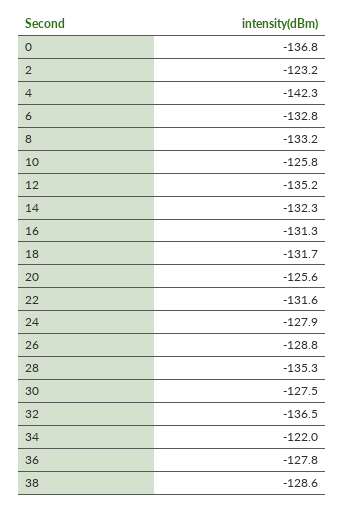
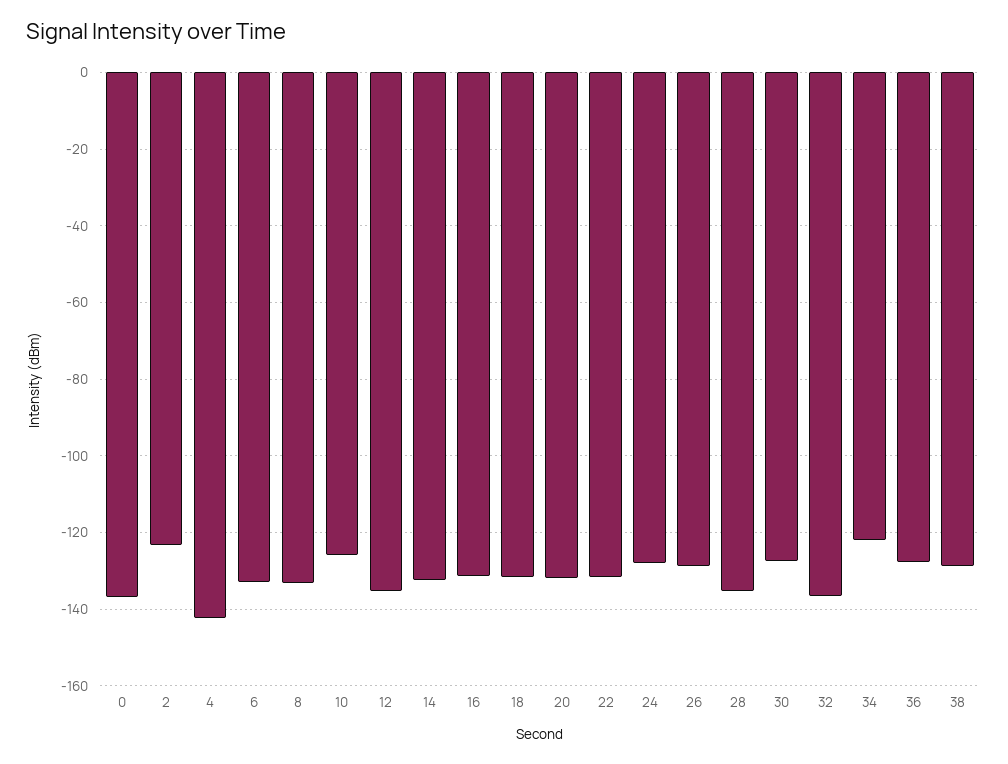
  {
    "0": -136.8,
    "2": -123.2,
    "4": -142.3,
    "6": -132.8,
    "8": -133.2,
    "10": -125.8,
    "12": -135.2,
    "14": -132.3,
    "16": -131.3,
    "18": -131.7,
-   "20": -125.6,
+   "20": -132,
    "22": -131.6,
    "24": -127.9,
    "26": -128.8,
    "28": -135.3,
    "30": -127.5,
    "32": -136.5,
    "34": -122,
    "36": -127.8,
    "38": -128.6
  }

